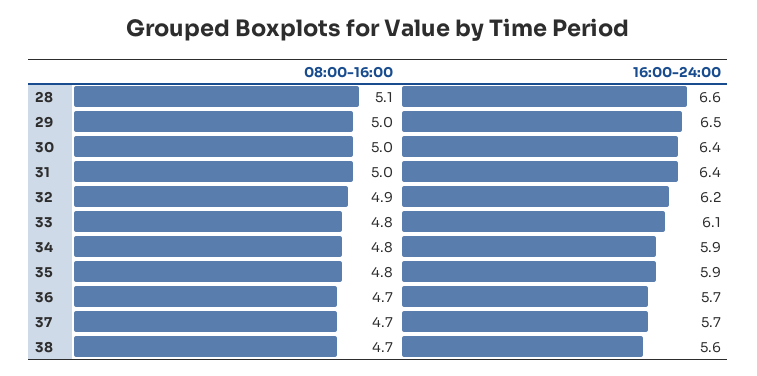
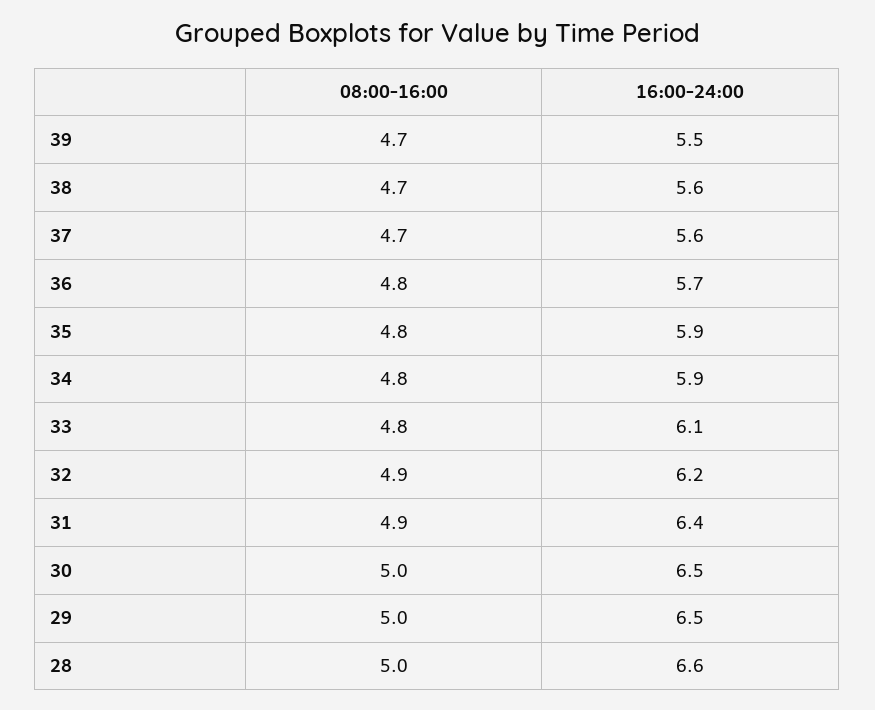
  {
    "08:00-16:00": {
-     "28": 5.1,
+     "28": 5,
      "29": 5,
      "30": 5,
-     "31": 5,
+     "31": 4.9,
      "32": 4.9,
      "33": 4.8,
      "34": 4.8,
      "35": 4.8,
-     "36": 4.7,
+     "36": 4.8,
      "37": 4.7,
-     "38": 4.7
+     "38": 4.7,
+     "39": 4.7
    },
    "16:00-24:00": {
      "28": 6.6,
      "29": 6.5,
-     "30": 6.4,
+     "30": 6.5,
      "31": 6.4,
      "32": 6.2,
      "33": 6.1,
      "34": 5.9,
      "35": 5.9,
      "36": 5.7,
-     "37": 5.7,
+     "37": 5.6,
-     "38": 5.6
+     "38": 5.6,
+     "39": 5.5
    }
  }

